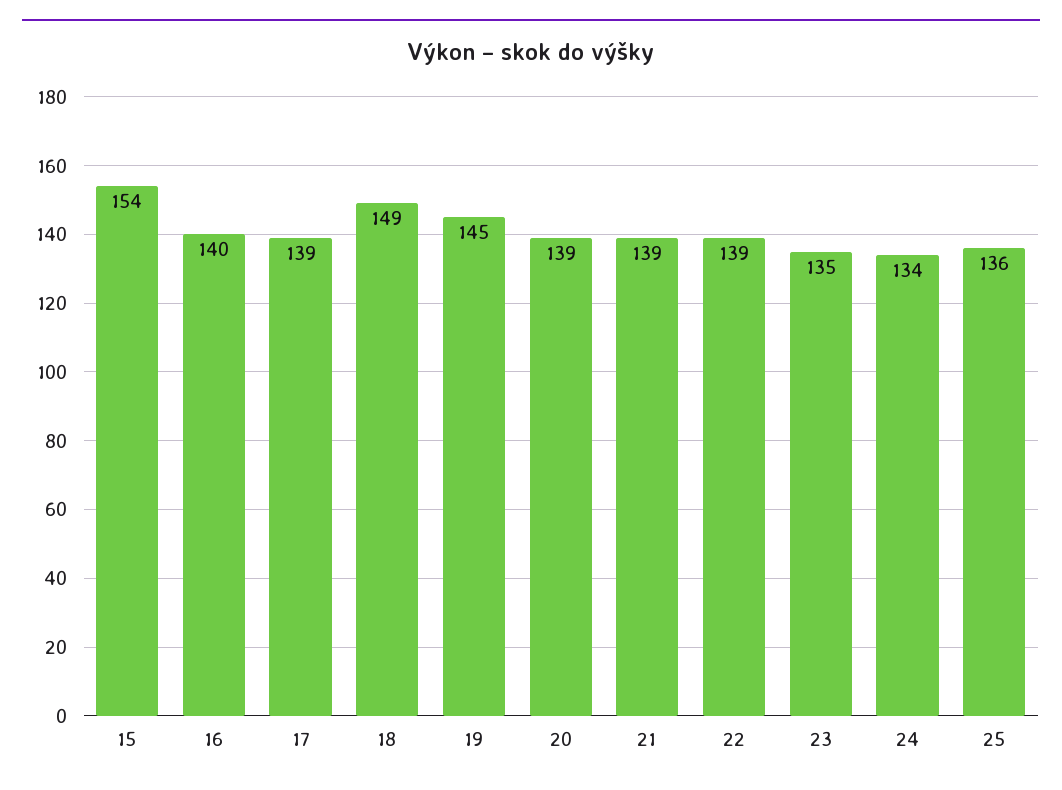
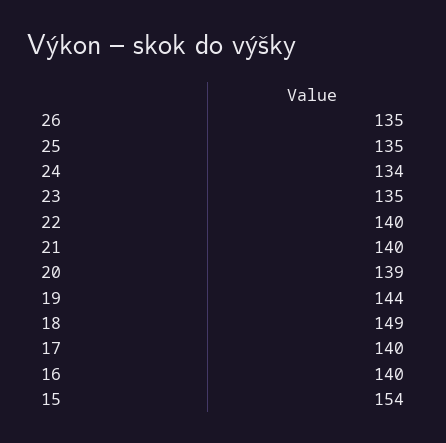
  {
    "15": 154,
    "16": 140,
-   "17": 139,
+   "17": 140,
    "18": 149,
-   "19": 145,
+   "19": 144,
    "20": 139,
-   "21": 139,
+   "21": 140,
-   "22": 139,
+   "22": 140,
    "23": 135,
    "24": 134,
-   "25": 136
+   "25": 135,
+   "26": 135
  }

